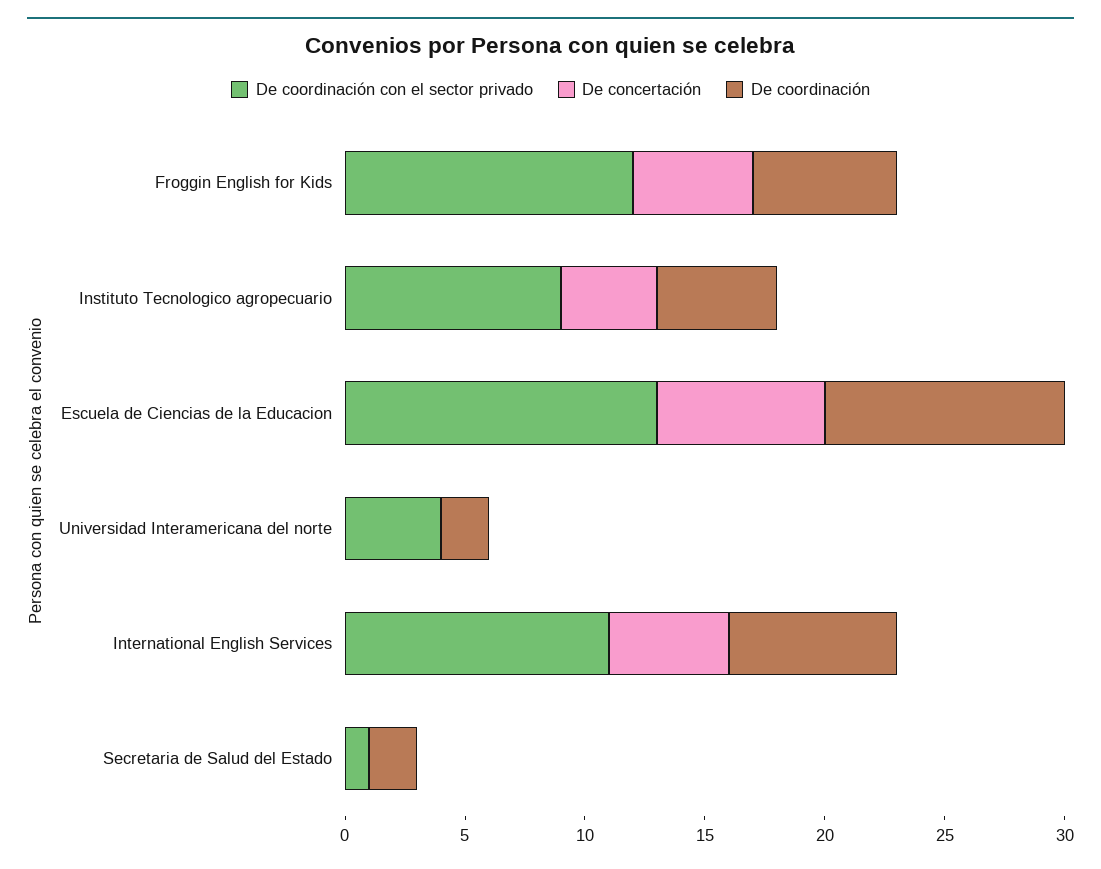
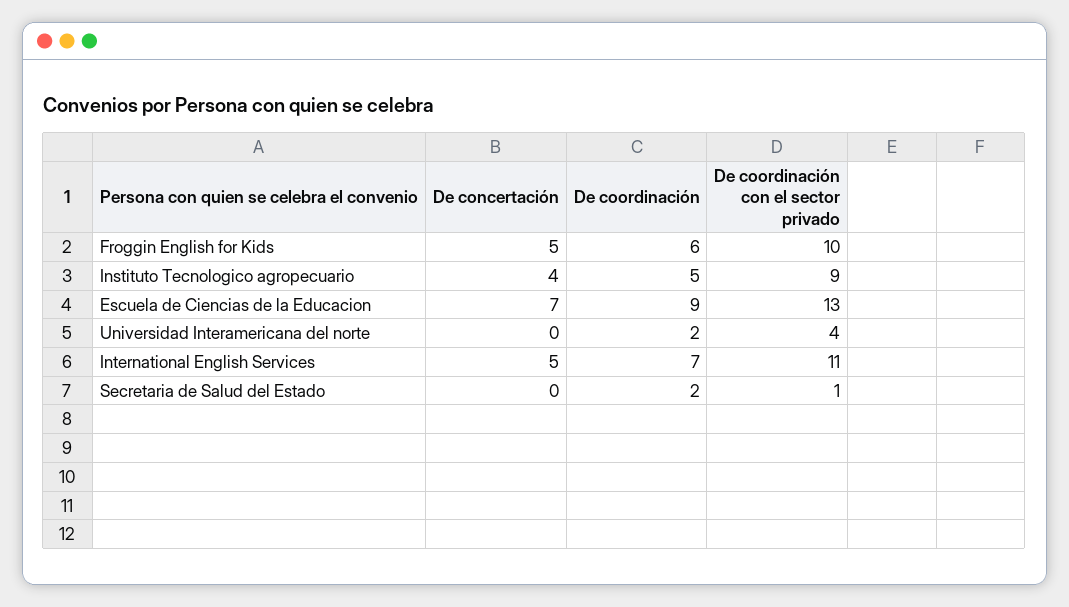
  {
    "De coordinación con el sector privado": {
-     "Froggin English for Kids": 12,
+     "Froggin English for Kids": 10,
      "Instituto Tecnologico agropecuario": 9,
      "Escuela de Ciencias de la Educacion": 13,
      "Universidad Interamericana del norte": 4,
      "International English Services": 11,
      "Secretaria de Salud del Estado": 1
    },
    "De concertación": {
      "Froggin English for Kids": 5,
      "Instituto Tecnologico agropecuario": 4,
      "Escuela de Ciencias de la Educacion": 7,
      "Universidad Interamericana del norte": 0,
      "International English Services": 5,
      "Secretaria de Salud del Estado": 0
    },
    "De coordinación": {
      "Froggin English for Kids": 6,
      "Instituto Tecnologico agropecuario": 5,
-     "Escuela de Ciencias de la Educacion": 10,
+     "Escuela de Ciencias de la Educacion": 9,
      "Universidad Interamericana del norte": 2,
      "International English Services": 7,
      "Secretaria de Salud del Estado": 2
    }
  }

